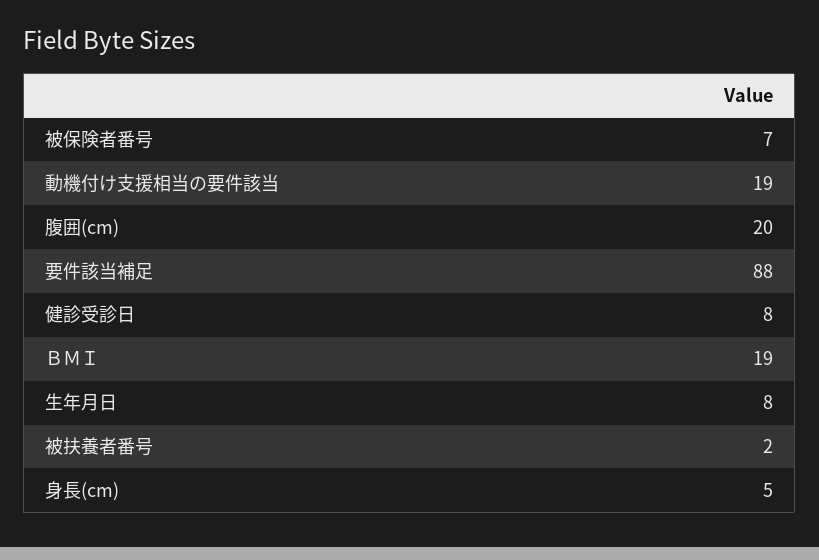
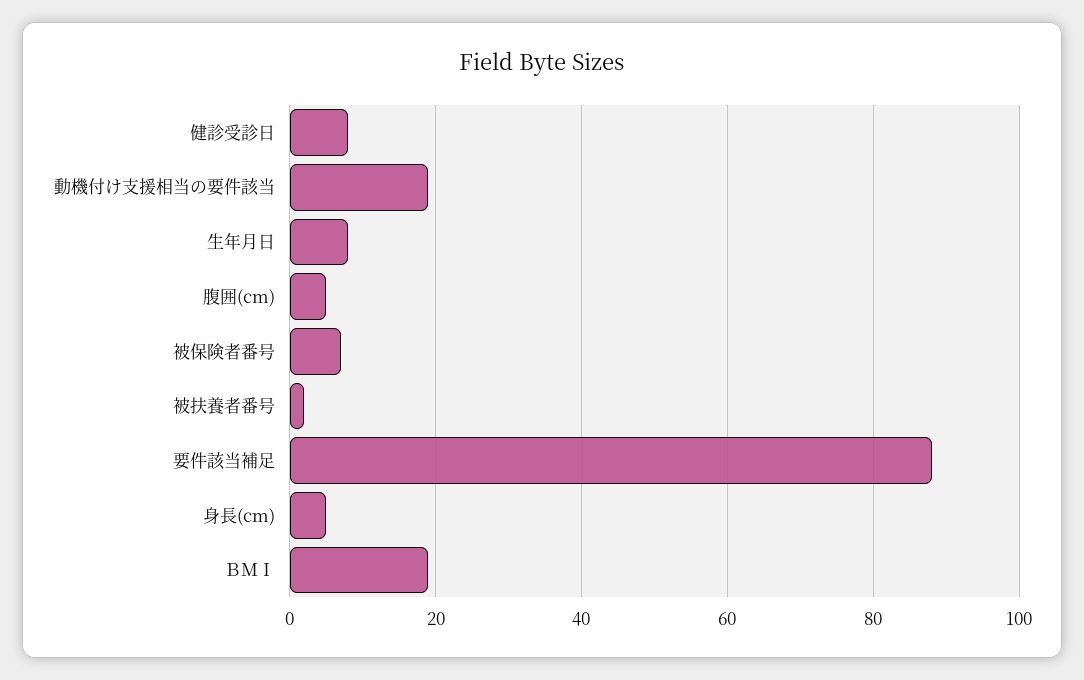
  {
    "被保険者番号": 7,
    "動機付け支援相当の要件該当": 19,
-   "腹囲(cm)": 20,
+   "腹囲(cm)": 5,
    "要件該当補足": 88,
    "健診受診日": 8,
    "ＢＭＩ": 19,
    "生年月日": 8,
    "被扶養者番号": 2,
    "身長(cm)": 5
  }

